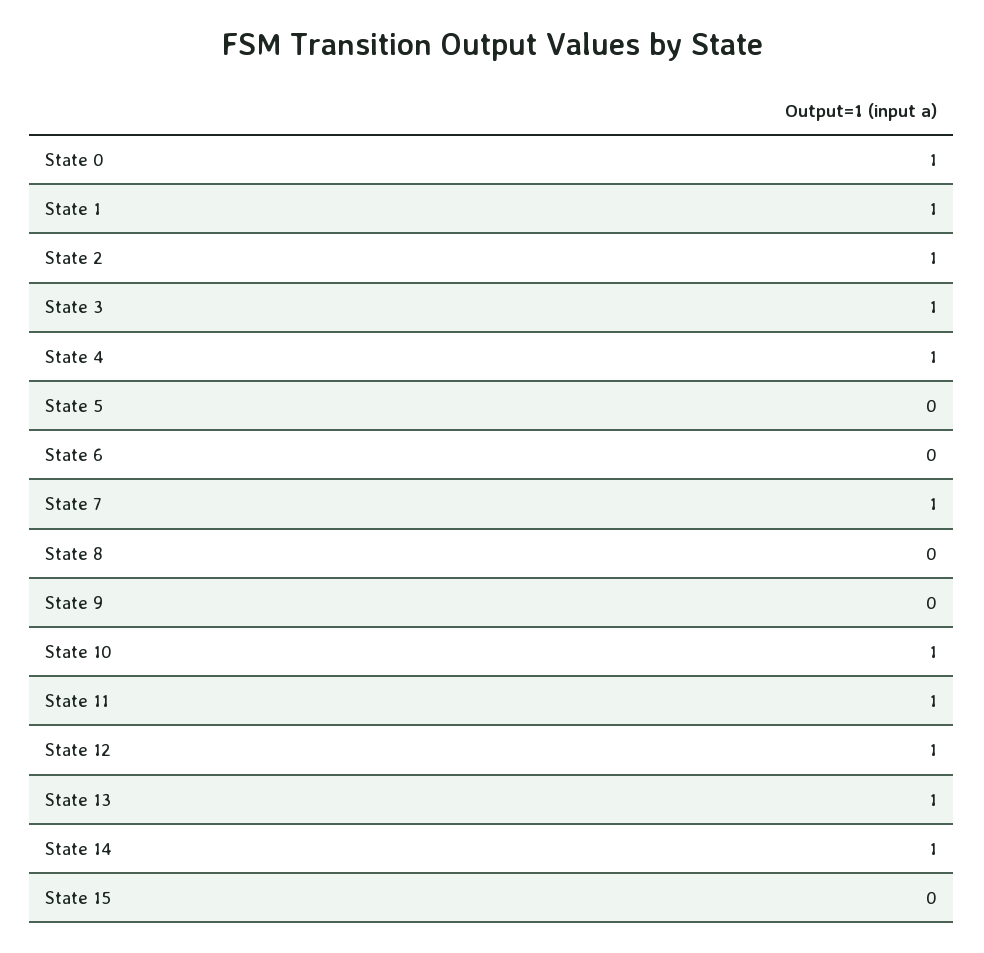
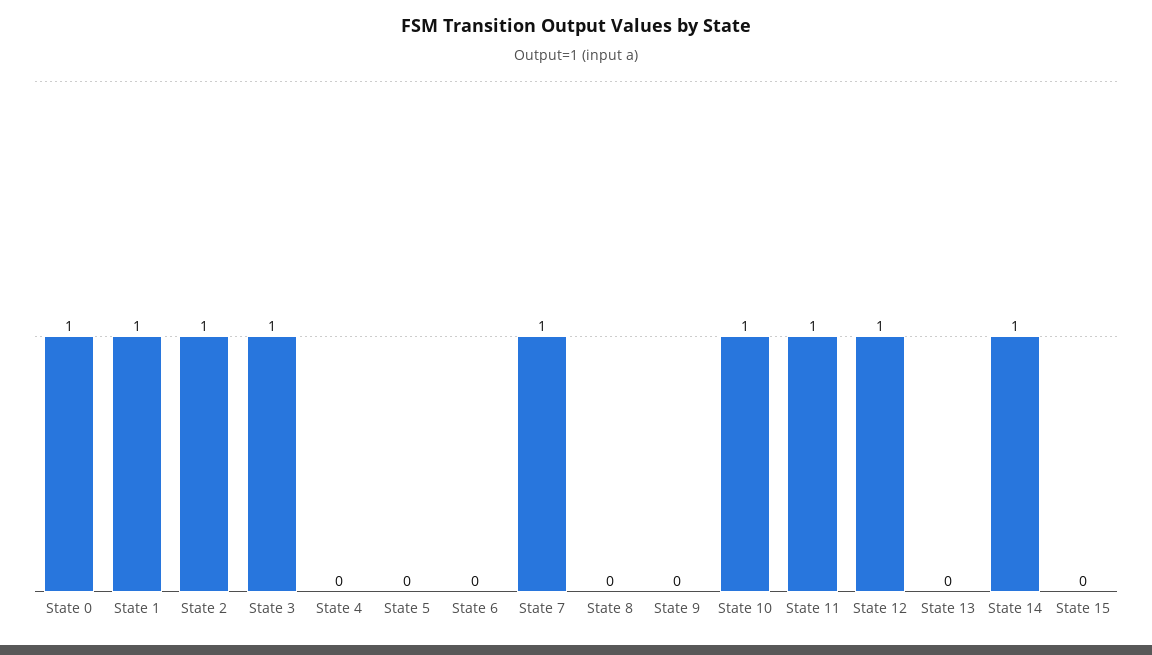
  {
    "State 0": 1,
    "State 1": 1,
    "State 2": 1,
    "State 3": 1,
-   "State 4": 1,
+   "State 4": 0,
    "State 5": 0,
    "State 6": 0,
    "State 7": 1,
    "State 8": 0,
    "State 9": 0,
    "State 10": 1,
    "State 11": 1,
    "State 12": 1,
-   "State 13": 1,
+   "State 13": 0,
    "State 14": 1,
    "State 15": 0
  }

